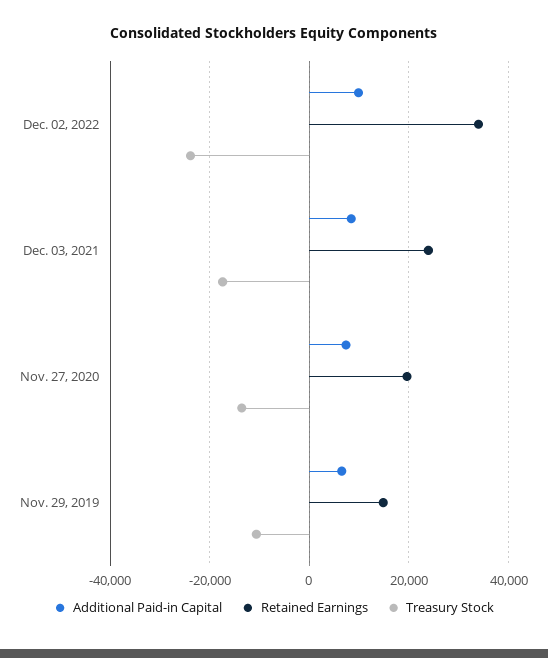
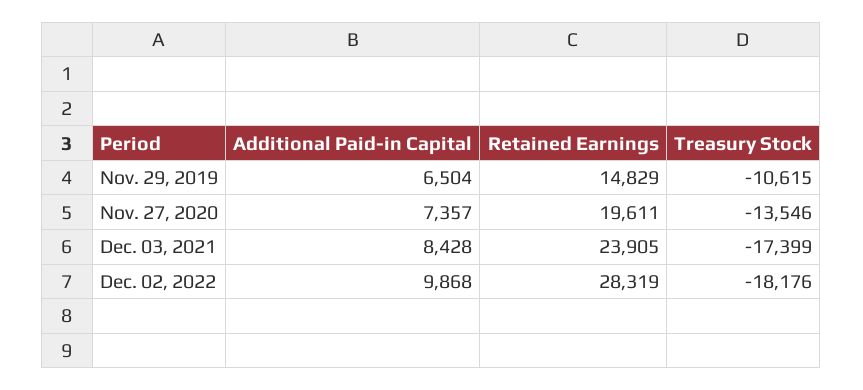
  {
    "Additional Paid-in Capital": {
      "Dec. 02, 2022": 9868,
      "Dec. 03, 2021": 8428,
      "Nov. 27, 2020": 7357,
      "Nov. 29, 2019": 6504
    },
    "Retained Earnings": {
-     "Dec. 02, 2022": 34000,
+     "Dec. 02, 2022": 28319,
      "Dec. 03, 2021": 23905,
      "Nov. 27, 2020": 19611,
      "Nov. 29, 2019": 14829
    },
    "Treasury Stock": {
-     "Dec. 02, 2022": -24000,
+     "Dec. 02, 2022": -18176,
      "Dec. 03, 2021": -17399,
      "Nov. 27, 2020": -13546,
      "Nov. 29, 2019": -10615
    }
  }

